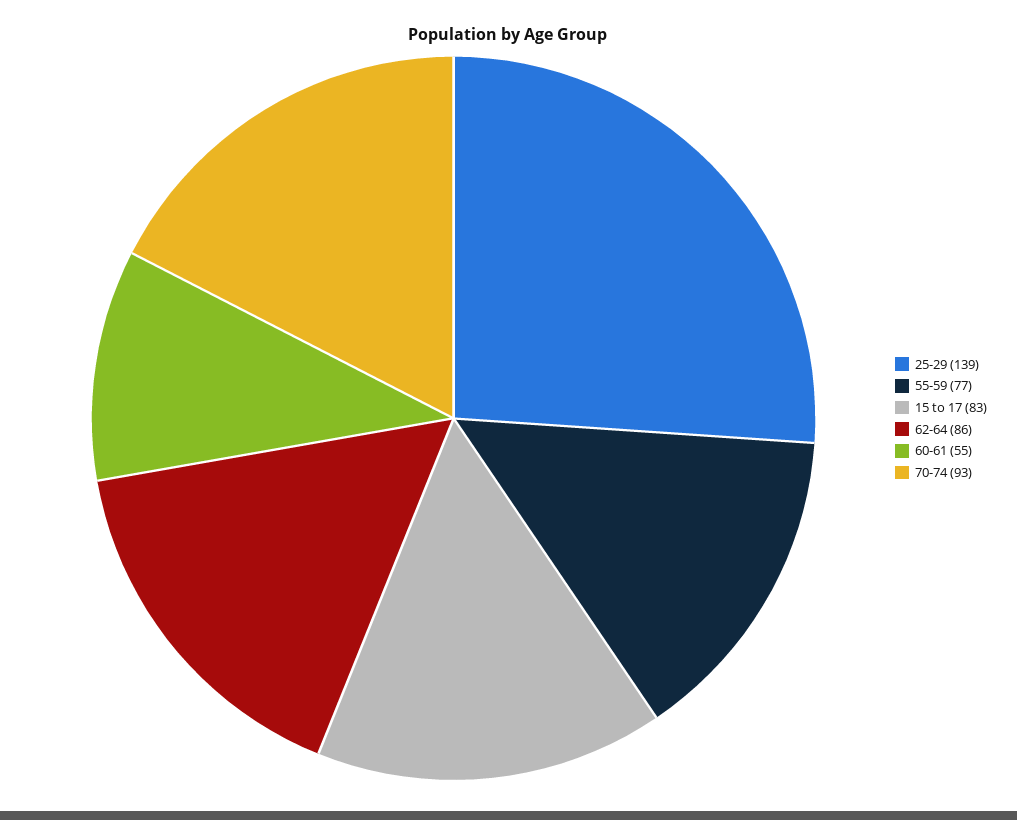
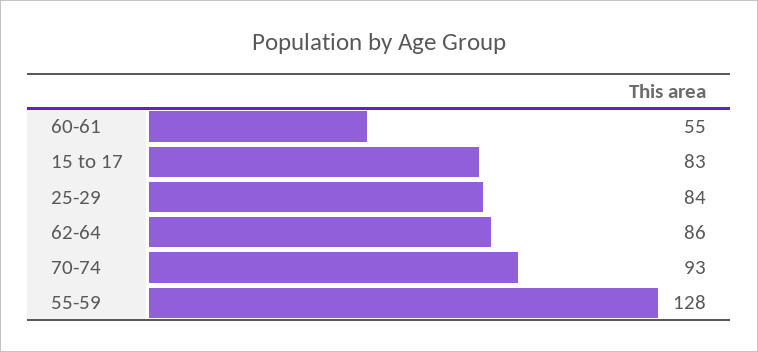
  {
-   "25-29": 139,
+   "25-29": 84,
-   "55-59": 77,
+   "55-59": 128,
    "15 to 17": 83,
    "62-64": 86,
    "60-61": 55,
    "70-74": 93
  }

